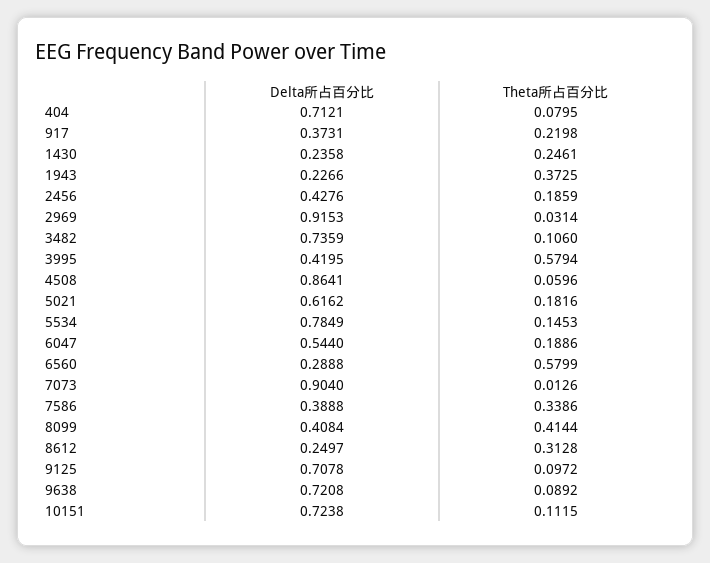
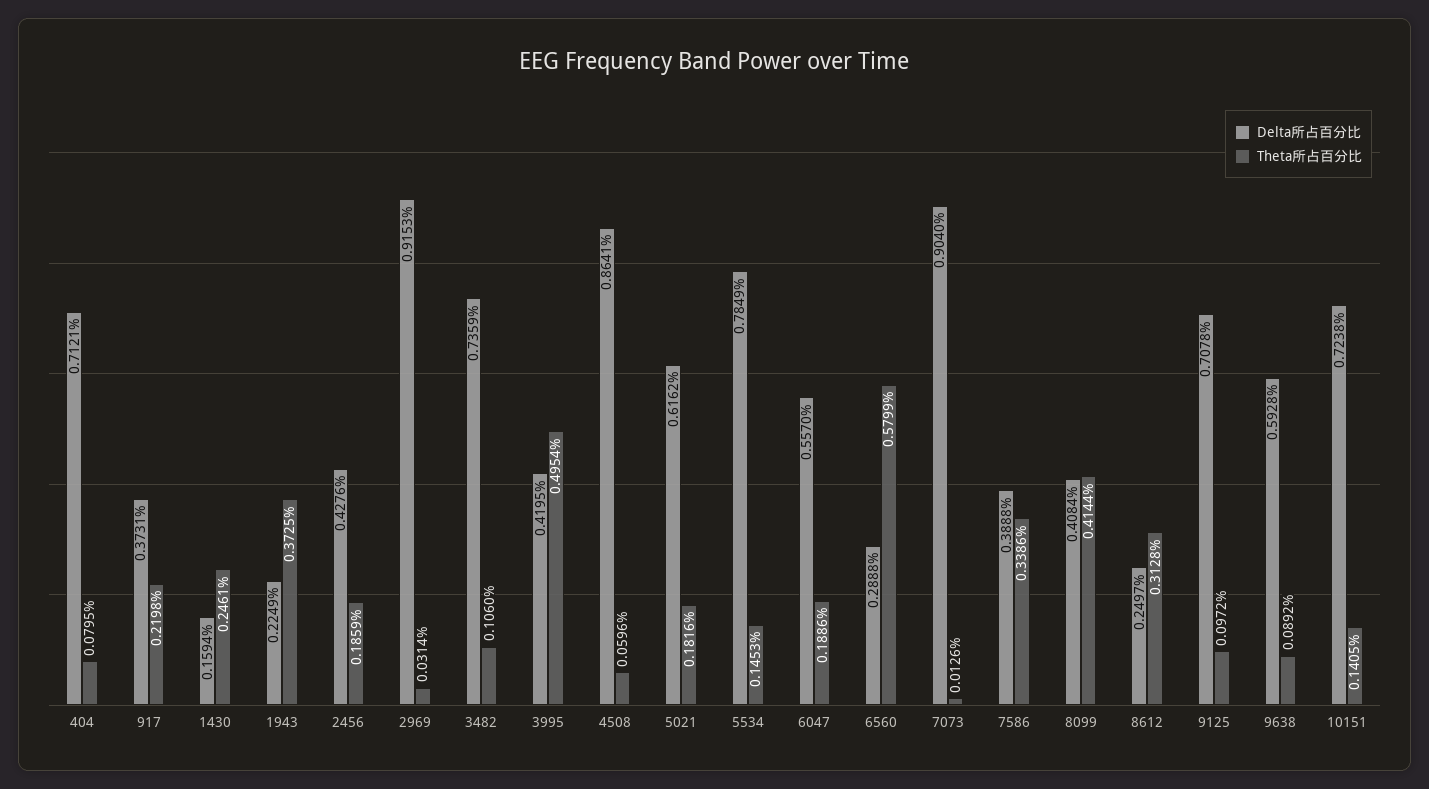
  {
    "Delta所占百分比": {
      "404": 0.7121,
      "917": 0.3731,
-     "1430": 0.2358,
+     "1430": 0.1594,
-     "1943": 0.2266,
+     "1943": 0.2249,
      "2456": 0.4276,
      "2969": 0.9153,
      "3482": 0.7359,
      "3995": 0.4195,
      "4508": 0.8641,
      "5021": 0.6162,
      "5534": 0.7849,
-     "6047": 0.544,
+     "6047": 0.557,
      "6560": 0.2888,
      "7073": 0.904,
      "7586": 0.3888,
      "8099": 0.4084,
      "8612": 0.2497,
      "9125": 0.7078,
-     "9638": 0.7208,
+     "9638": 0.5928,
      "10151": 0.7238
    },
    "Theta所占百分比": {
      "404": 0.0795,
      "917": 0.2198,
      "1430": 0.2461,
      "1943": 0.3725,
      "2456": 0.1859,
      "2969": 0.0314,
      "3482": 0.106,
-     "3995": 0.5794,
+     "3995": 0.4954,
      "4508": 0.0596,
      "5021": 0.1816,
      "5534": 0.1453,
      "6047": 0.1886,
      "6560": 0.5799,
      "7073": 0.0126,
      "7586": 0.3386,
      "8099": 0.4144,
      "8612": 0.3128,
      "9125": 0.0972,
      "9638": 0.0892,
-     "10151": 0.1115
+     "10151": 0.1405
    }
  }

